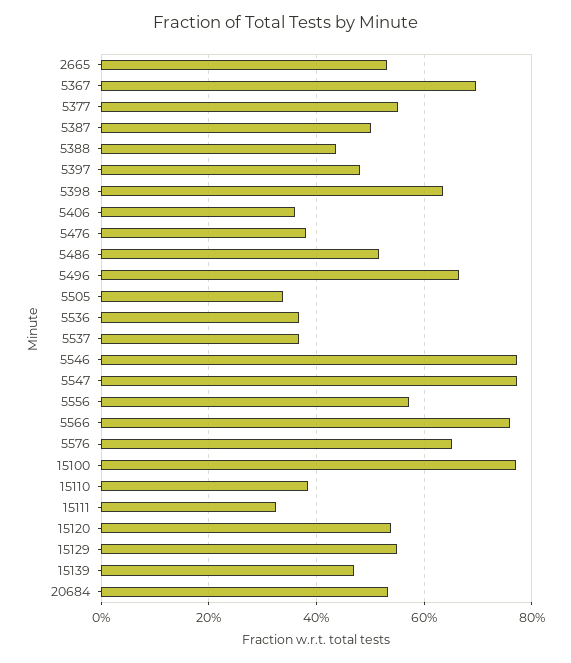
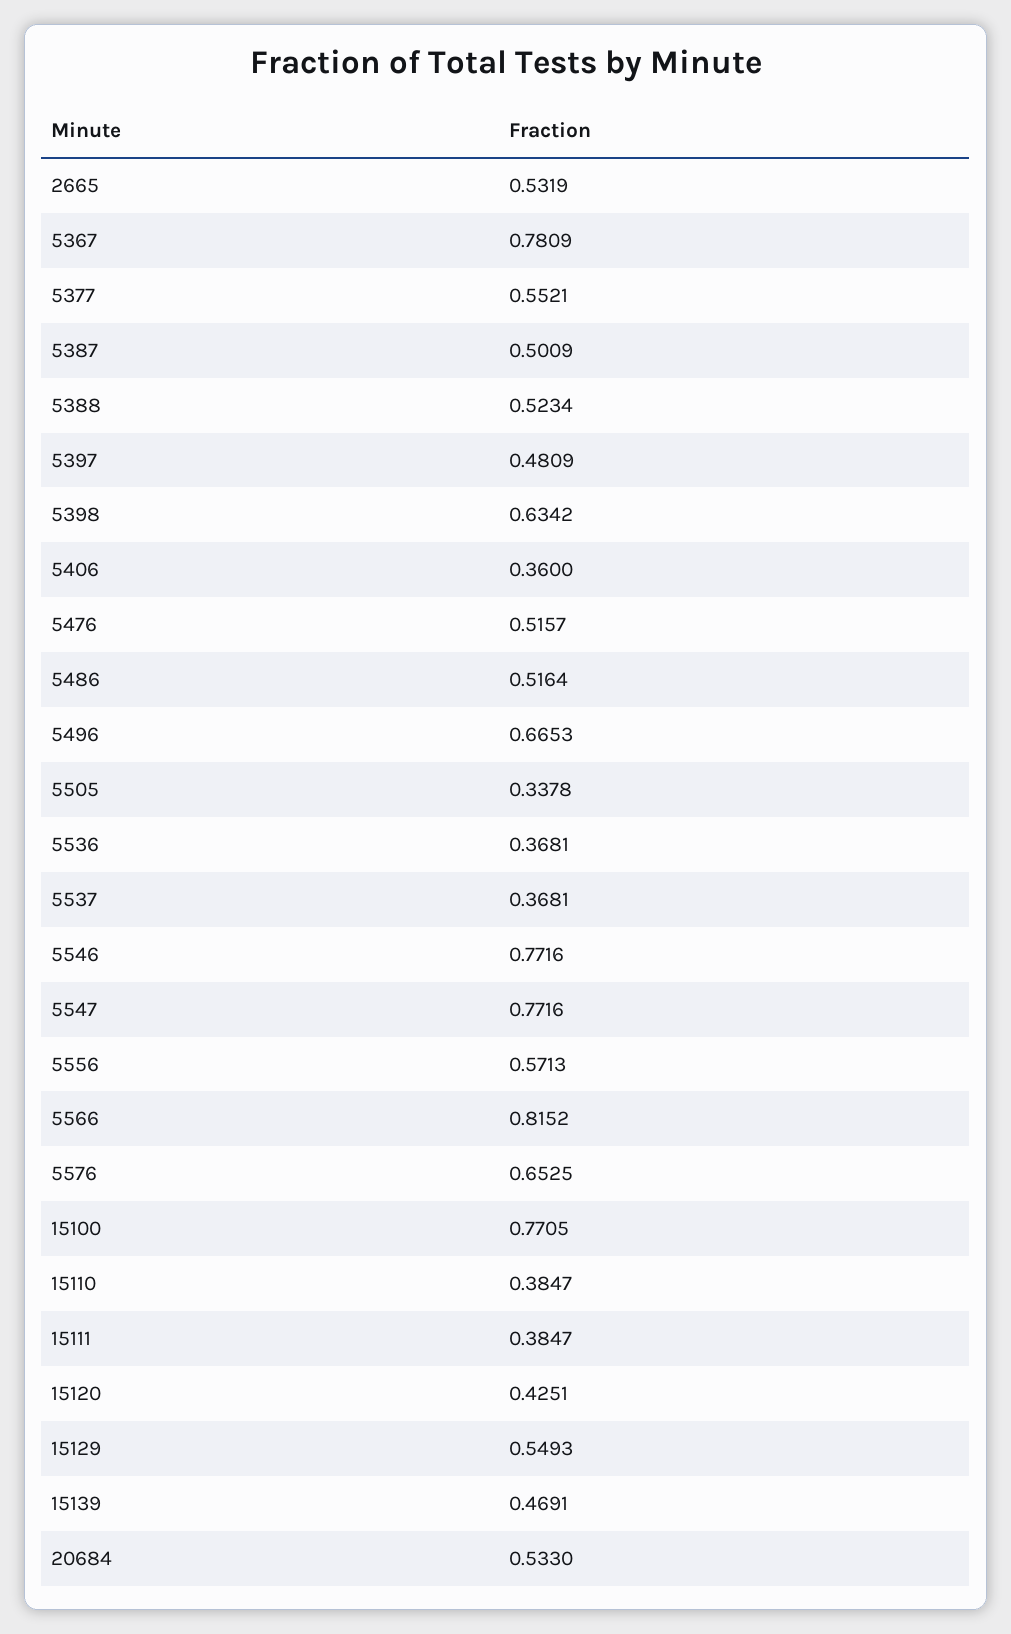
  {
    "2665": 0.5319,
-   "5367": 0.7,
+   "5367": 0.7809,
    "5377": 0.5521,
    "5387": 0.5009,
-   "5388": 0.44,
+   "5388": 0.5234,
    "5397": 0.4809,
    "5398": 0.6342,
    "5406": 0.36,
-   "5476": 0.38,
+   "5476": 0.5157,
    "5486": 0.5164,
    "5496": 0.6653,
    "5505": 0.3378,
    "5536": 0.3681,
    "5537": 0.3681,
    "5546": 0.7716,
    "5547": 0.7716,
    "5556": 0.5713,
-   "5566": 0.76,
+   "5566": 0.8152,
    "5576": 0.6525,
    "15100": 0.7705,
    "15110": 0.3847,
-   "15111": 0.32,
+   "15111": 0.3847,
-   "15120": 0.54,
+   "15120": 0.4251,
    "15129": 0.5493,
    "15139": 0.4691,
    "20684": 0.533
  }

